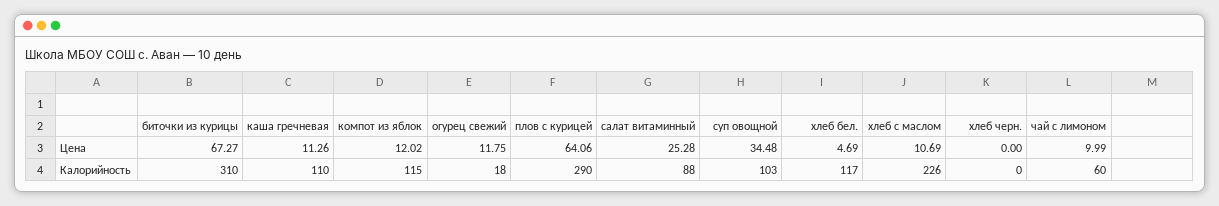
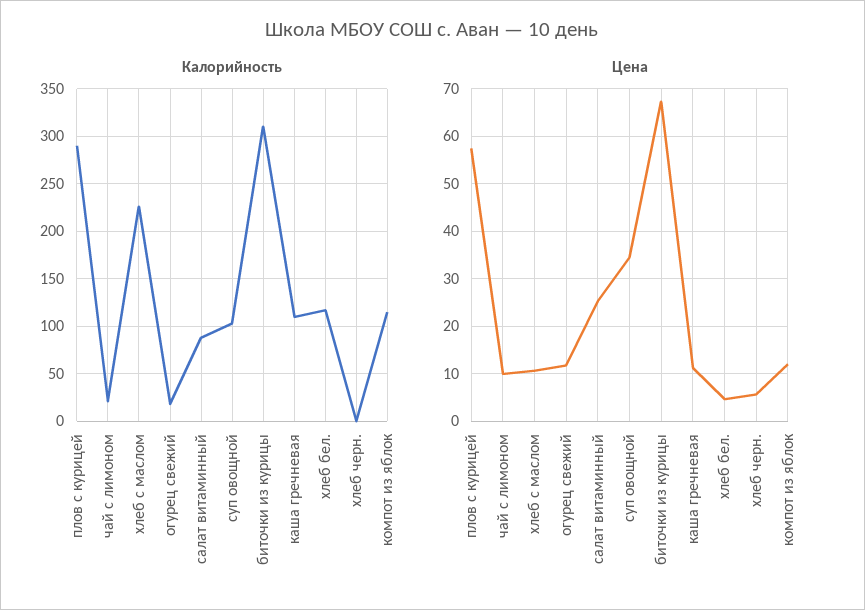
  {
    "Цена": {
      "биточки из курицы": 67.27,
      "каша гречневая": 11.26,
      "компот из яблок": 12.02,
      "огурец свежий": 11.75,
-     "плов с курицей": 64.06,
+     "плов с курицей": 58,
      "салат витаминный": 25.28,
      "суп овощной": 34.48,
      "хлеб бел.": 4.69,
      "хлеб с маслом": 10.69,
-     "хлеб черн.": 0,
+     "хлеб черн.": 6,
      "чай с лимоном": 9.99
    },
    "Калорийность": {
      "биточки из курицы": 310,
      "каша гречневая": 110,
      "компот из яблок": 115,
      "огурец свежий": 18,
      "плов с курицей": 290,
      "салат витаминный": 88,
      "суп овощной": 103,
      "хлеб бел.": 117,
      "хлеб с маслом": 226,
      "хлеб черн.": 0,
-     "чай с лимоном": 60
+     "чай с лимоном": 20
    }
  }

